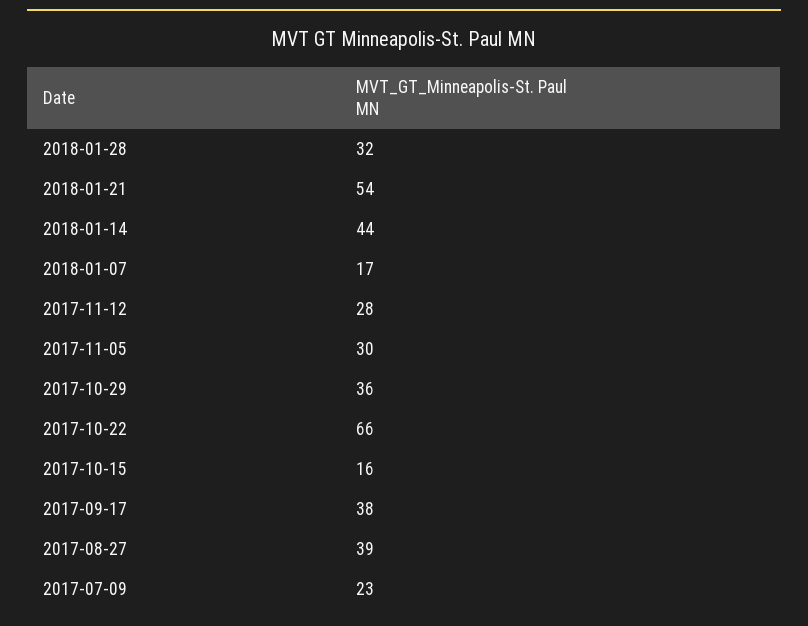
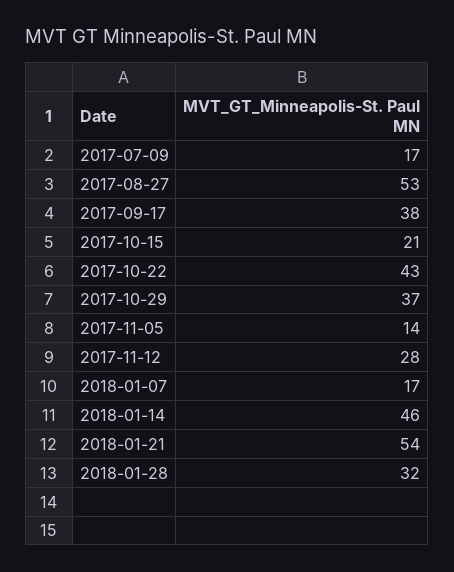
  {
    "2018-01-28": 32,
    "2018-01-21": 54,
-   "2018-01-14": 44,
+   "2018-01-14": 46,
    "2018-01-07": 17,
    "2017-11-12": 28,
-   "2017-11-05": 30,
+   "2017-11-05": 14,
-   "2017-10-29": 36,
+   "2017-10-29": 37,
-   "2017-10-22": 66,
+   "2017-10-22": 43,
-   "2017-10-15": 16,
+   "2017-10-15": 21,
    "2017-09-17": 38,
-   "2017-08-27": 39,
+   "2017-08-27": 53,
-   "2017-07-09": 23
+   "2017-07-09": 17
  }

